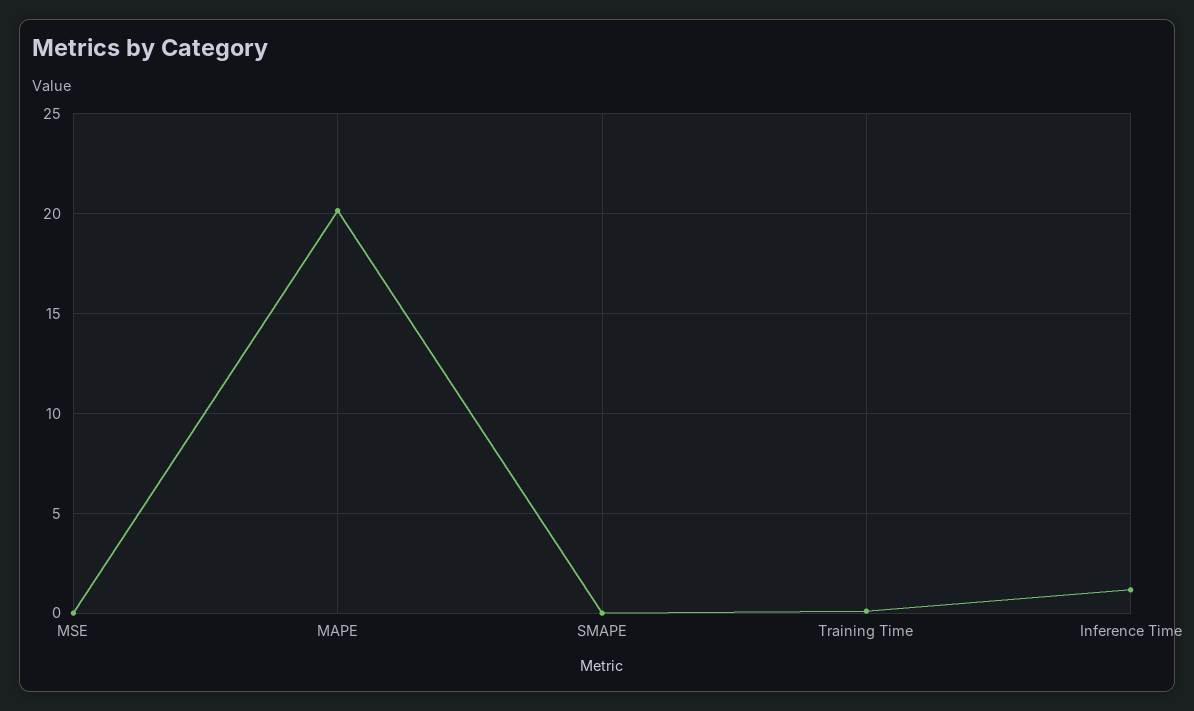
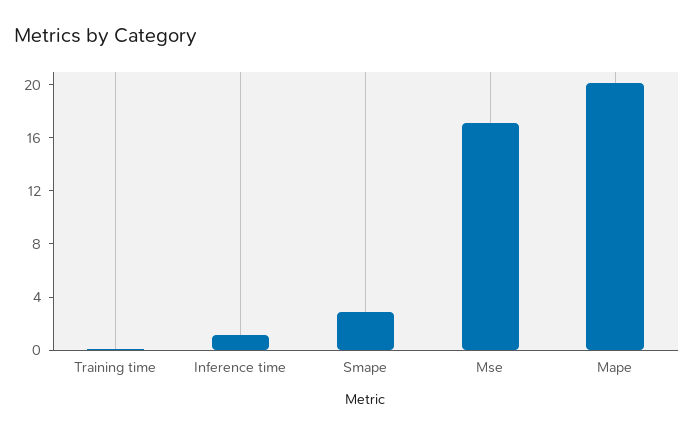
  {
-   "MSE": 0,
+   "MSE": 17,
    "MAPE": 20,
-   "SMAPE": 0,
+   "SMAPE": 3,
    "Training Time": 0,
    "Inference Time": 1
  }

